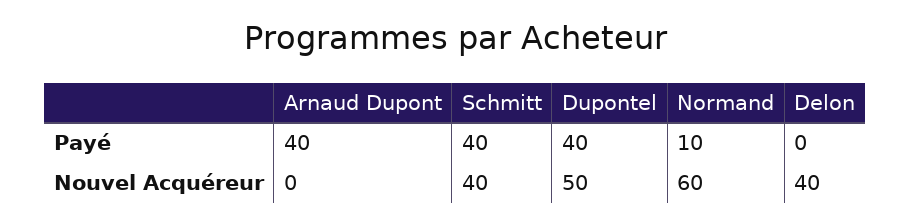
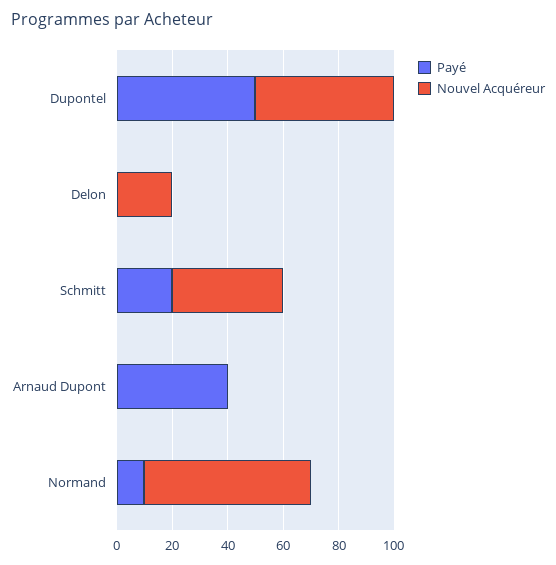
  {
    "Payé": {
      "Arnaud Dupont": 40,
-     "Schmitt": 40,
+     "Schmitt": 20,
-     "Dupontel": 40,
+     "Dupontel": 50,
      "Normand": 10,
      "Delon": 0
    },
    "Nouvel Acquéreur": {
      "Arnaud Dupont": 0,
      "Schmitt": 40,
      "Dupontel": 50,
      "Normand": 60,
-     "Delon": 40
+     "Delon": 20
    }
  }

